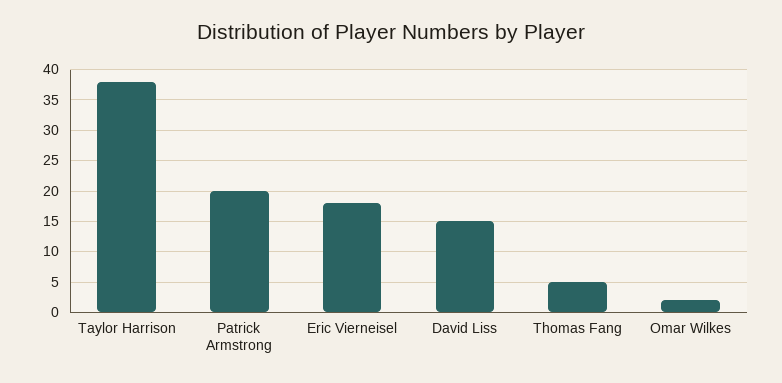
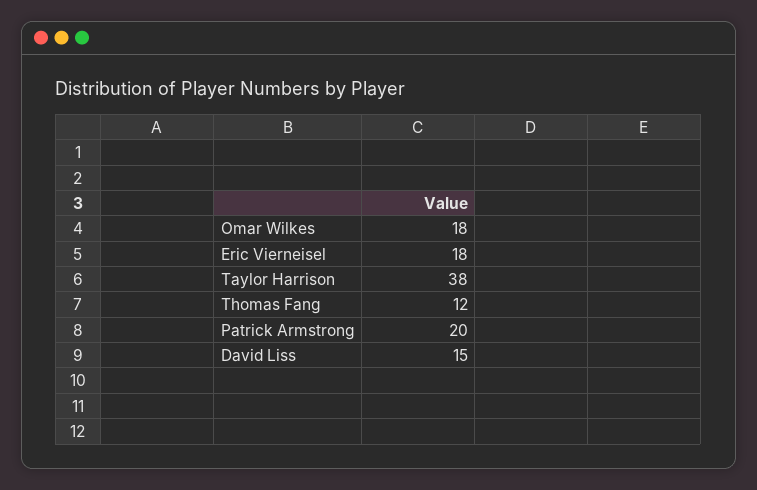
  {
    "Taylor Harrison": 38,
    "Patrick Armstrong": 20,
    "Eric Vierneisel": 18,
    "David Liss": 15,
-   "Thomas Fang": 5,
+   "Thomas Fang": 12,
-   "Omar Wilkes": 2
+   "Omar Wilkes": 18
  }

